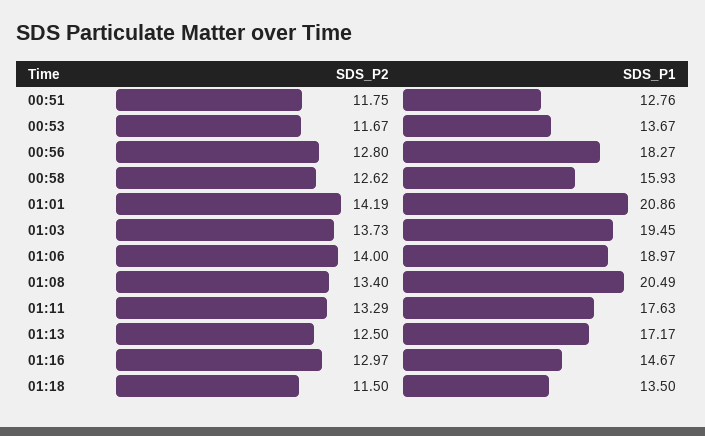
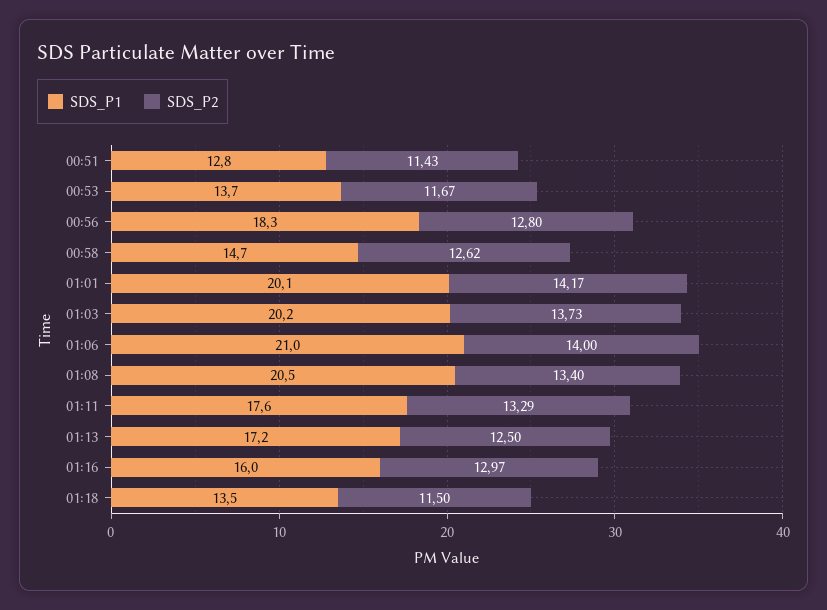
  {
    "SDS_P2": {
-     "00:51": 11.75,
+     "00:51": 11.43,
      "00:53": 11.67,
      "00:56": 12.8,
      "00:58": 12.62,
-     "01:01": 14.19,
+     "01:01": 14.17,
      "01:03": 13.73,
      "01:06": 14,
      "01:08": 13.4,
      "01:11": 13.29,
      "01:13": 12.5,
      "01:16": 12.97,
      "01:18": 11.5
    },
    "SDS_P1": {
      "00:51": 12.76,
      "00:53": 13.67,
      "00:56": 18.27,
-     "00:58": 15.93,
+     "00:58": 14.7,
-     "01:01": 20.86,
+     "01:01": 20.1,
-     "01:03": 19.45,
+     "01:03": 20.2,
-     "01:06": 18.97,
+     "01:06": 21,
      "01:08": 20.49,
      "01:11": 17.63,
      "01:13": 17.17,
-     "01:16": 14.67,
+     "01:16": 16,
      "01:18": 13.5
    }
  }

